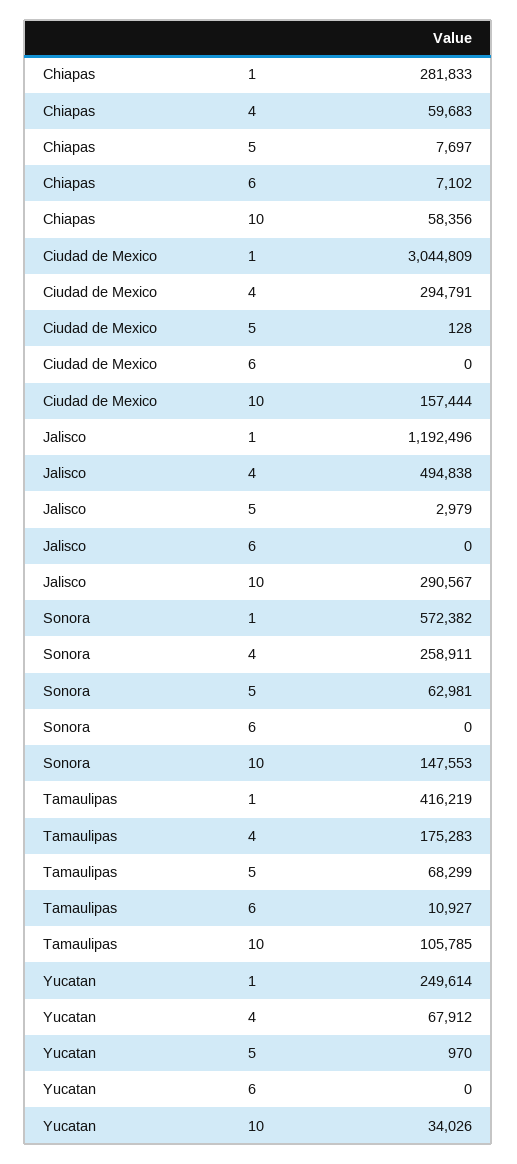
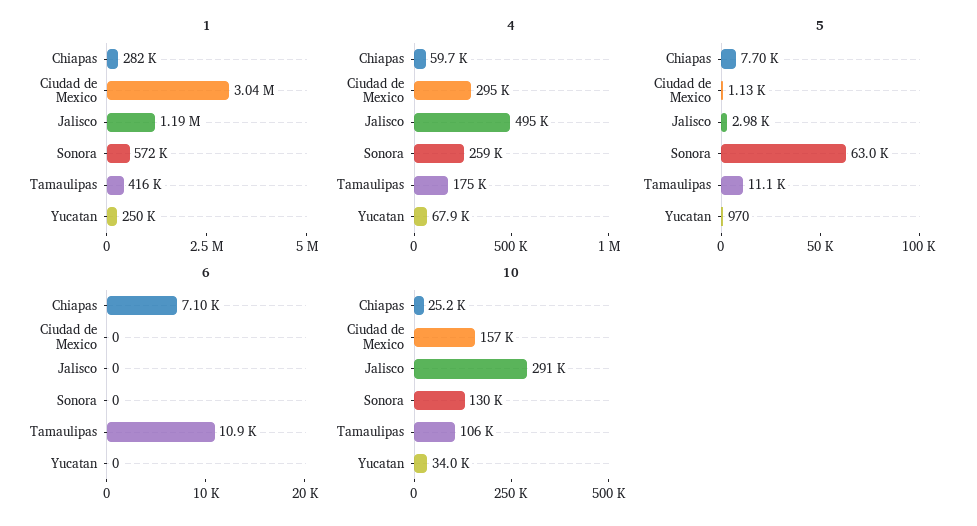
  {
    "1": {
      "Chiapas": 281833,
      "Ciudad de Mexico": 3044809,
      "Jalisco": 1192496,
      "Sonora": 572382,
      "Tamaulipas": 416219,
      "Yucatan": 249614
    },
    "4": {
      "Chiapas": 59683,
      "Ciudad de Mexico": 294791,
      "Jalisco": 494838,
      "Sonora": 258911,
      "Tamaulipas": 175283,
      "Yucatan": 67912
    },
    "5": {
      "Chiapas": 7697,
-     "Ciudad de Mexico": 128,
+     "Ciudad de Mexico": 1130,
      "Jalisco": 2979,
      "Sonora": 62981,
-     "Tamaulipas": 68299,
+     "Tamaulipas": 11100,
      "Yucatan": 970
    },
    "6": {
      "Chiapas": 7102,
      "Ciudad de Mexico": 0,
      "Jalisco": 0,
      "Sonora": 0,
      "Tamaulipas": 10927,
      "Yucatan": 0
    },
    "10": {
-     "Chiapas": 58356,
+     "Chiapas": 25200,
      "Ciudad de Mexico": 157444,
      "Jalisco": 290567,
-     "Sonora": 147553,
+     "Sonora": 130000,
      "Tamaulipas": 105785,
      "Yucatan": 34026
    }
  }

